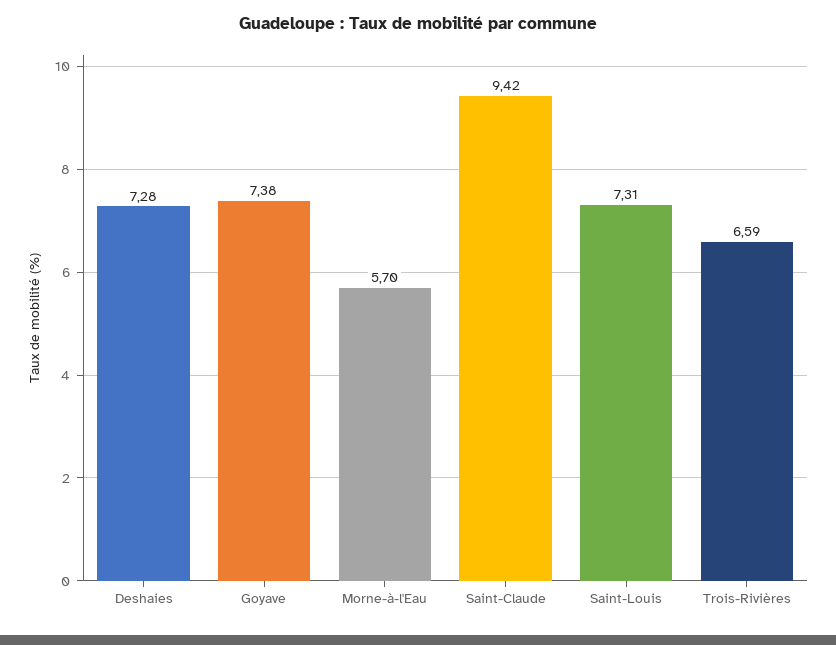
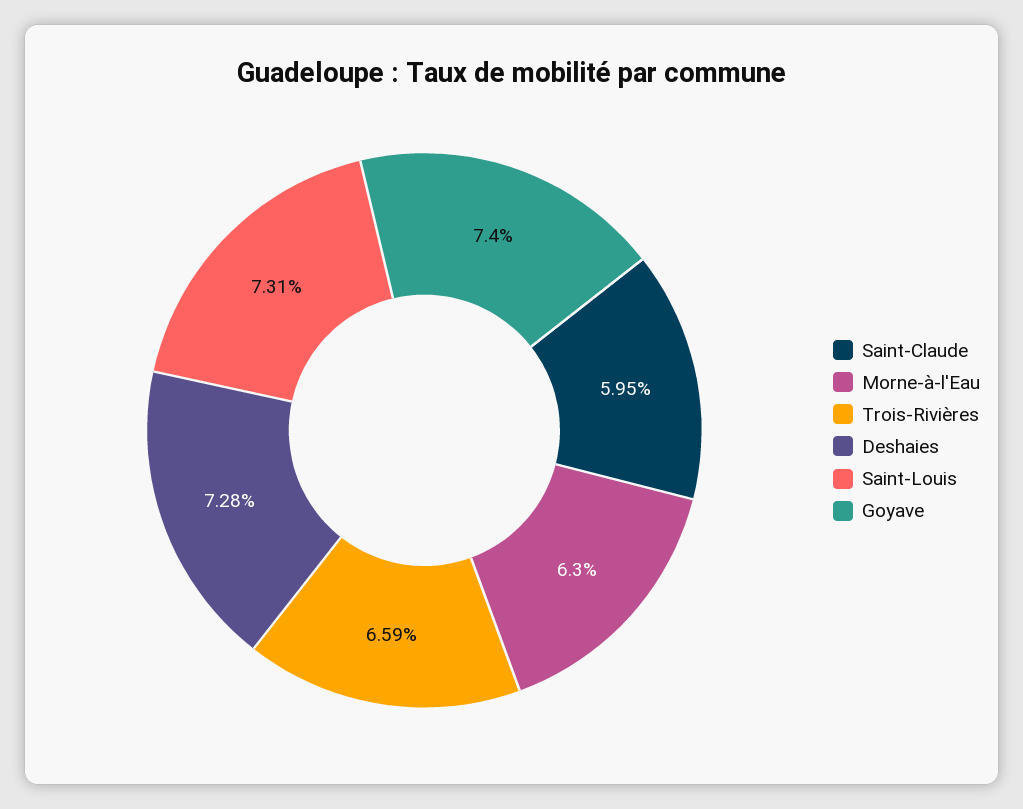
  {
    "Deshaies": 7.28,
-   "Goyave": 7.38,
+   "Goyave": 7.4,
-   "Morne-à-l'Eau": 5.7,
+   "Morne-à-l'Eau": 6.3,
-   "Saint-Claude": 9.42,
+   "Saint-Claude": 5.95,
    "Saint-Louis": 7.31,
    "Trois-Rivières": 6.59
  }

